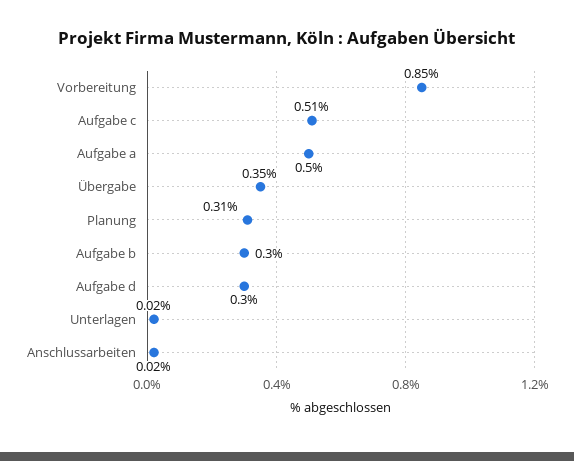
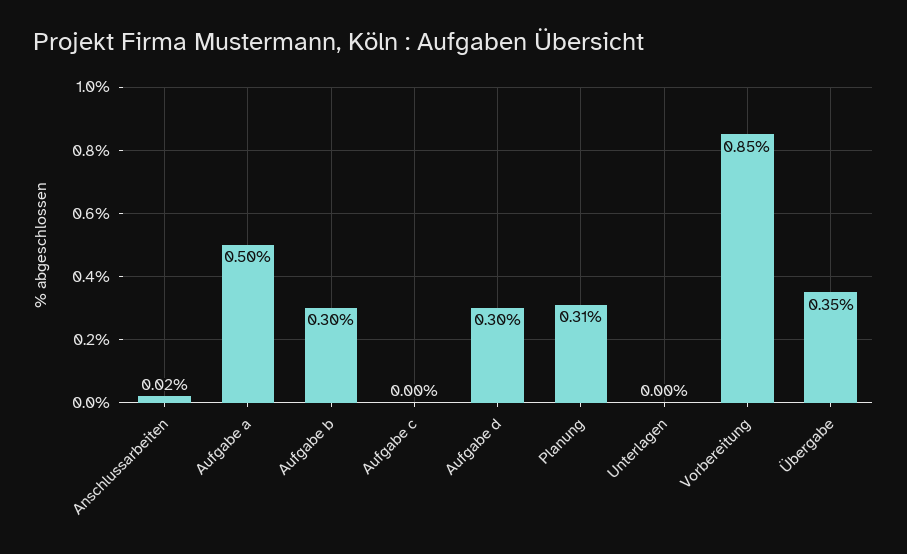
  {
    "Vorbereitung": 0.85,
-   "Aufgabe c": 0.51,
+   "Aufgabe c": 0,
    "Aufgabe a": 0.5,
    "Übergabe": 0.35,
    "Planung": 0.31,
    "Aufgabe b": 0.3,
    "Aufgabe d": 0.3,
-   "Unterlagen": 0.02,
+   "Unterlagen": 0,
    "Anschlussarbeiten": 0.02
  }

